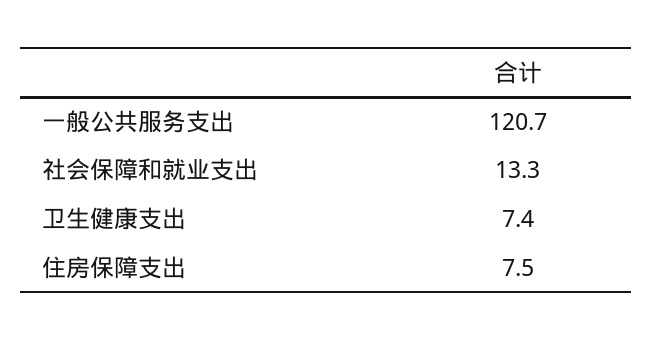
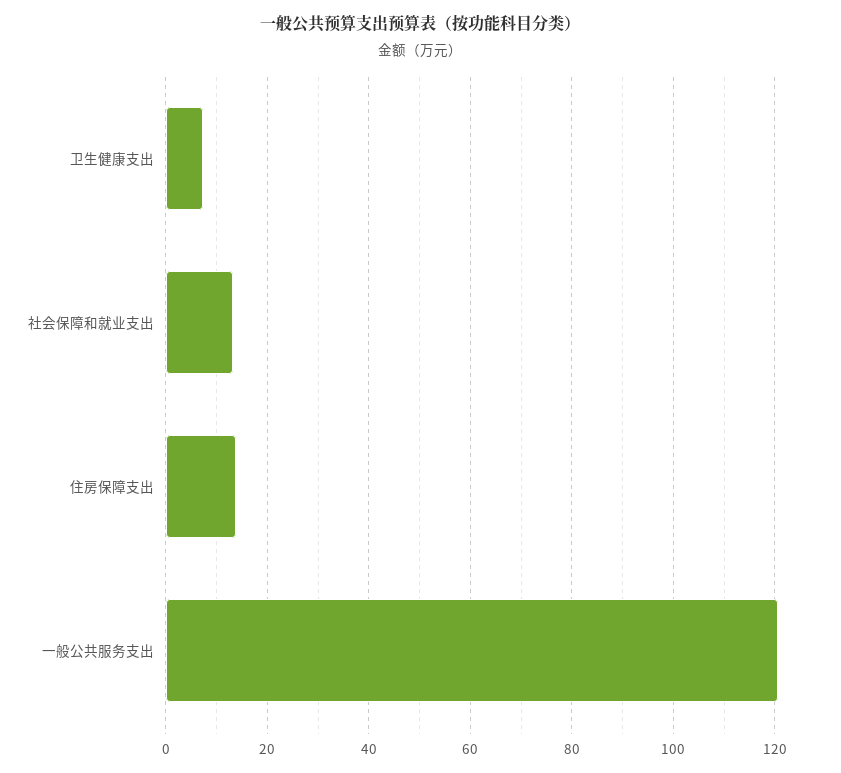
  {
    "一般公共服务支出": 120.7,
    "社会保障和就业支出": 13.3,
    "卫生健康支出": 7.4,
-   "住房保障支出": 7.5
+   "住房保障支出": 14
  }

